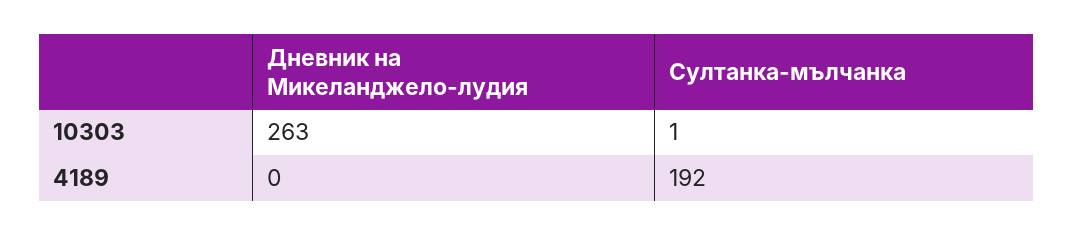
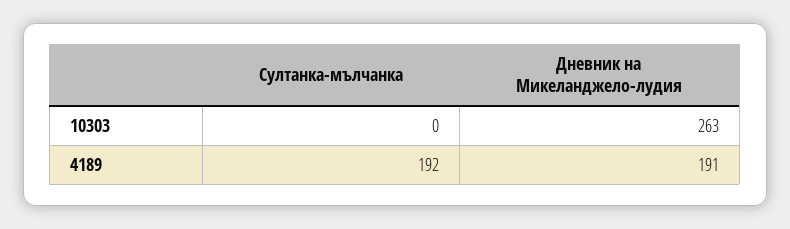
  {
    "Дневник на Микеланджело-лудия": {
      "10303": 263,
-     "4189": 0
+     "4189": 191
    },
    "Султанка-мълчанка": {
-     "10303": 1,
+     "10303": 0,
      "4189": 192
    }
  }

